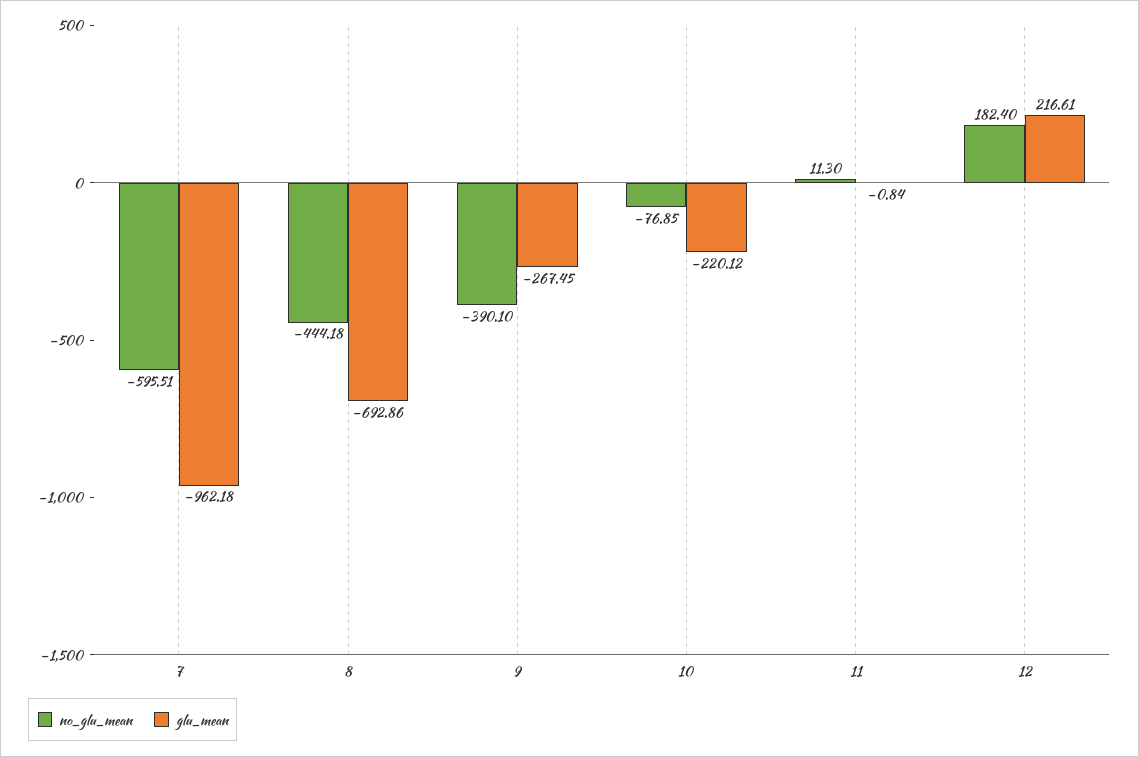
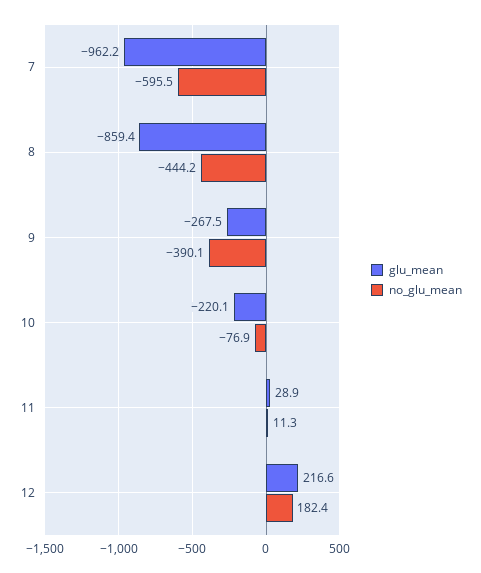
  {
    "no_glu_mean": {
      "7": -595.51,
      "8": -444.18,
      "9": -390.1,
      "10": -76.85,
      "11": 11.3,
      "12": 182.4
    },
    "glu_mean": {
      "7": -962.18,
-     "8": -692.86,
+     "8": -859.4,
      "9": -267.45,
      "10": -220.12,
-     "11": -0.84,
+     "11": 28.9,
      "12": 216.61
    }
  }

